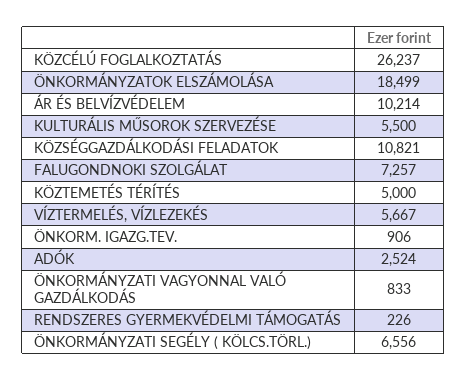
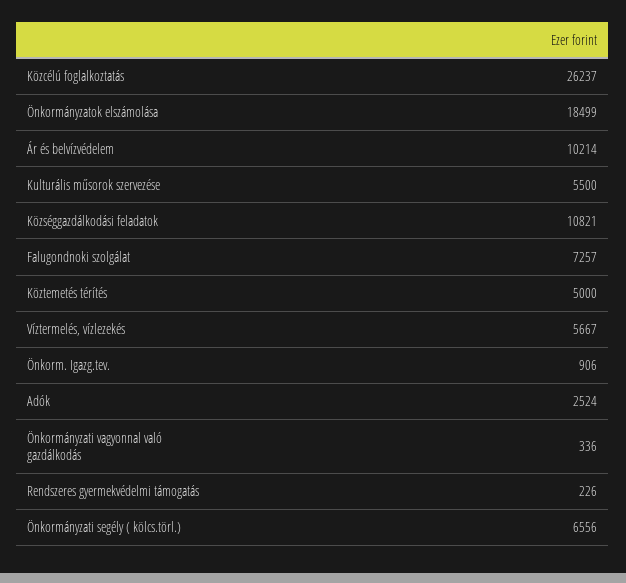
  {
    "KÖZCÉLÚ FOGLALKOZTATÁS": 26237,
    "ÖNKORMÁNYZATOK ELSZÁMOLÁSA": 18499,
    "ÁR ÉS BELVÍZVÉDELEM": 10214,
    "KULTURÁLIS MŰSOROK SZERVEZÉSE": 5500,
    "KÖZSÉGGAZDÁLKODÁSI FELADATOK": 10821,
    "FALUGONDNOKI SZOLGÁLAT": 7257,
    "KÖZTEMETÉS TÉRÍTÉS": 5000,
    "VÍZTERMELÉS, VÍZLEZEKÉS": 5667,
    "ÖNKORM. IGAZG.TEV.": 906,
    "ADÓK": 2524,
-   "ÖNKORMÁNYZATI VAGYONNAL VALÓ GAZDÁLKODÁS": 833,
+   "ÖNKORMÁNYZATI VAGYONNAL VALÓ GAZDÁLKODÁS": 336,
    "RENDSZERES GYERMEKVÉDELMI TÁMOGATÁS": 226,
    "ÖNKORMÁNYZATI SEGÉLY ( KÖLCS.TÖRL.)": 6556
  }

